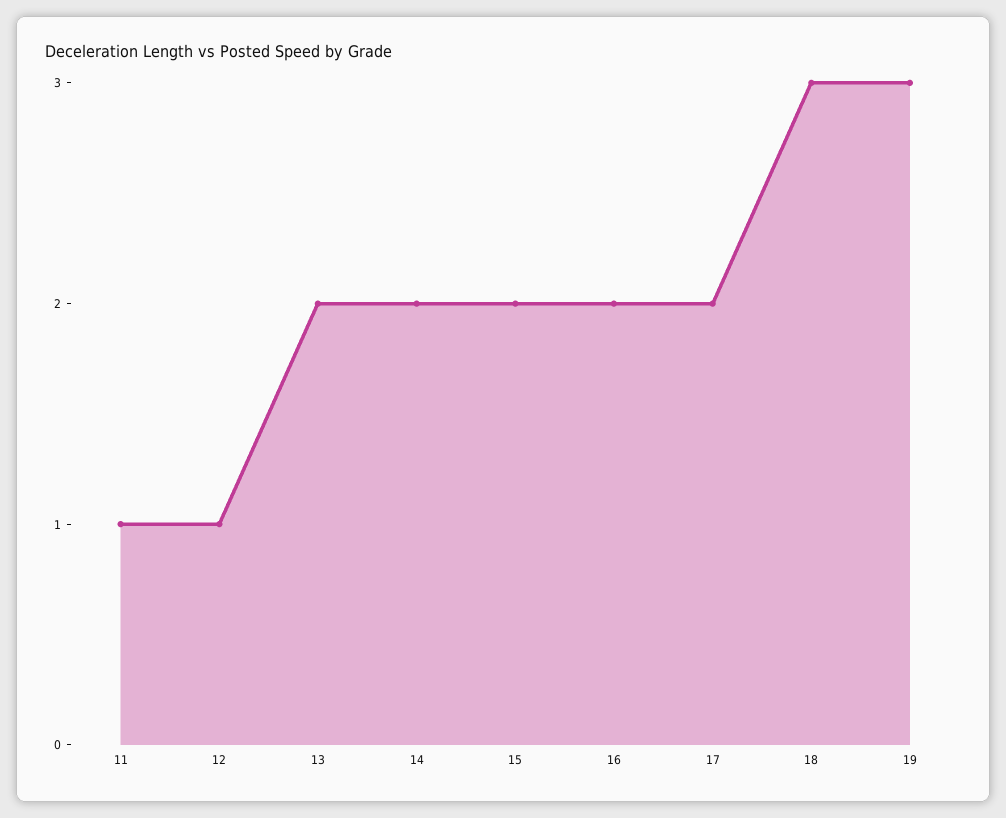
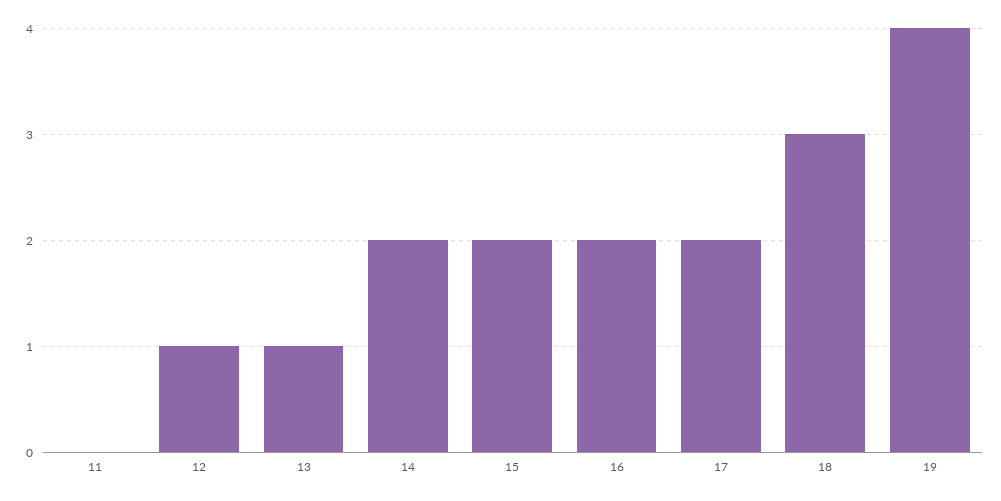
  {
-   "11": 1,
+   "11": 0,
    "12": 1,
-   "13": 2,
+   "13": 1,
    "14": 2,
    "15": 2,
    "16": 2,
    "17": 2,
    "18": 3,
-   "19": 3
+   "19": 4
  }

